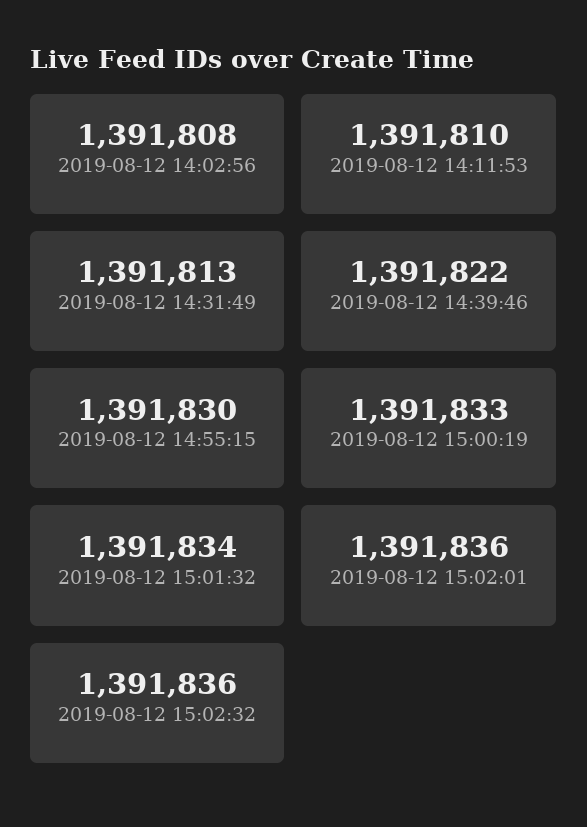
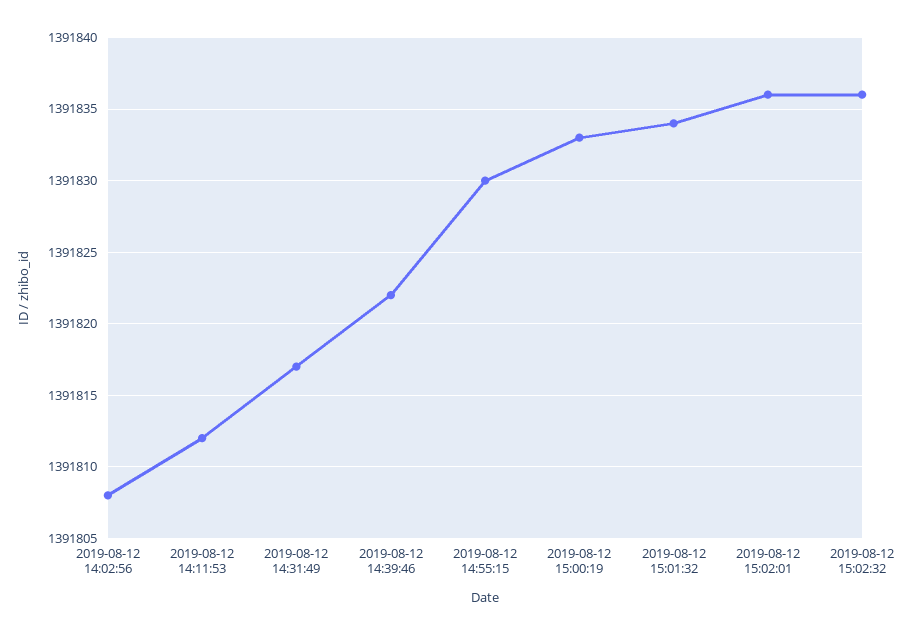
  {
    "2019-08-12 14:02:56": 1391808,
-   "2019-08-12 14:11:53": 1391810,
+   "2019-08-12 14:11:53": 1391812,
-   "2019-08-12 14:31:49": 1391813,
+   "2019-08-12 14:31:49": 1391817,
    "2019-08-12 14:39:46": 1391822,
    "2019-08-12 14:55:15": 1391830,
    "2019-08-12 15:00:19": 1391833,
    "2019-08-12 15:01:32": 1391834,
    "2019-08-12 15:02:01": 1391836,
    "2019-08-12 15:02:32": 1391836
  }

